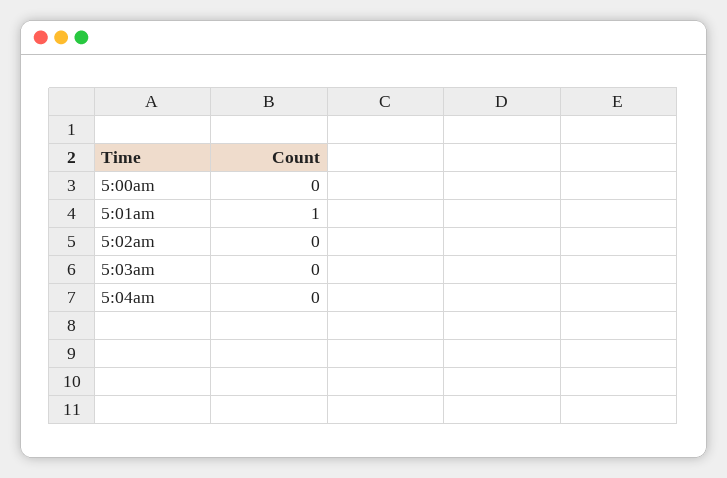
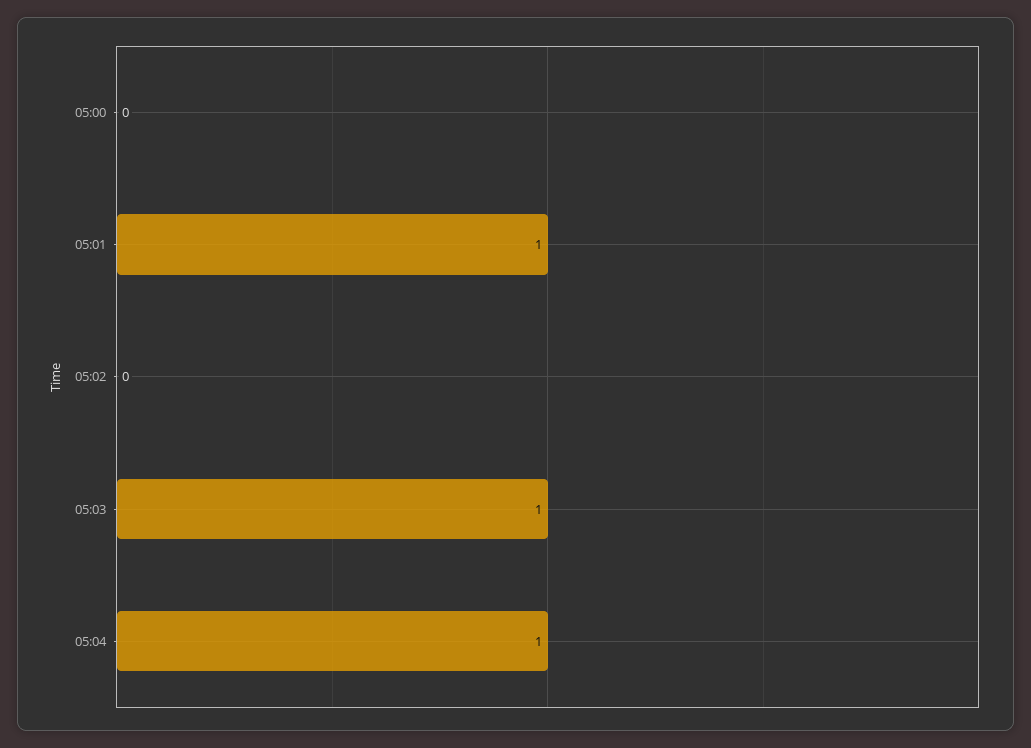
  {
    "5:00am": 0,
    "5:01am": 1,
    "5:02am": 0,
-   "5:03am": 0,
+   "5:03am": 1,
-   "5:04am": 0
+   "5:04am": 1
  }

